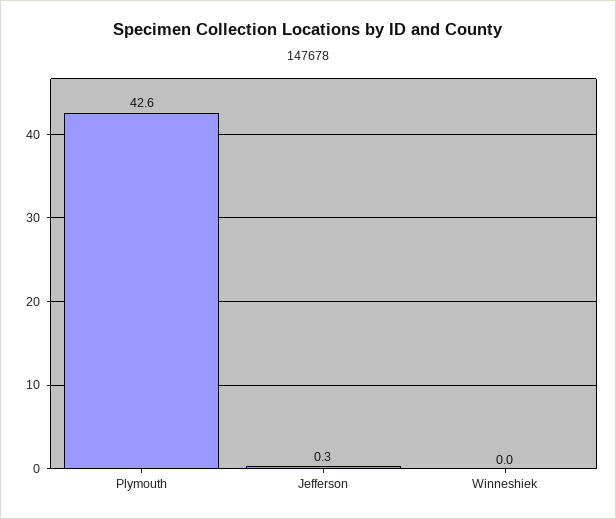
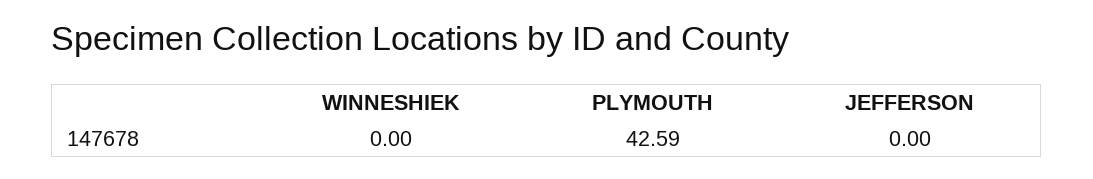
  {
    "Plymouth": 42.59,
-   "Jefferson": 0.3,
+   "Jefferson": 0,
    "Winneshiek": 0
  }

